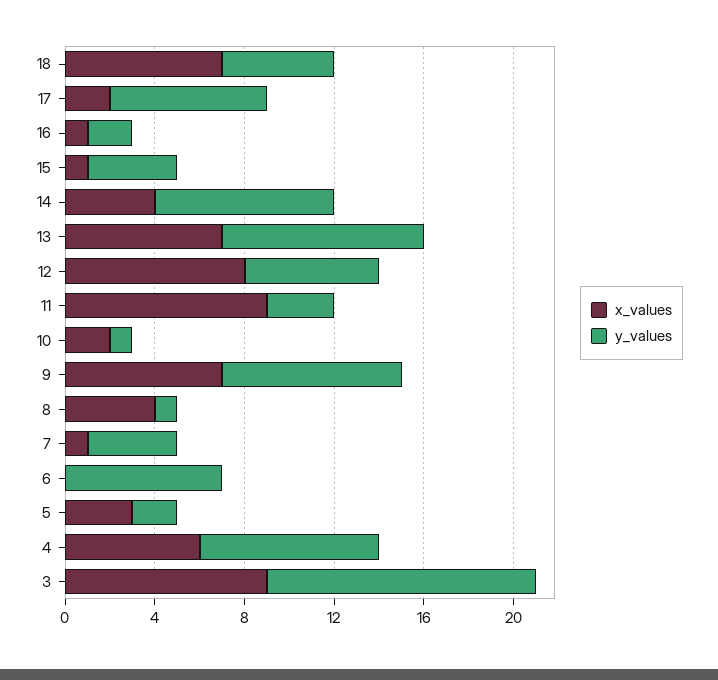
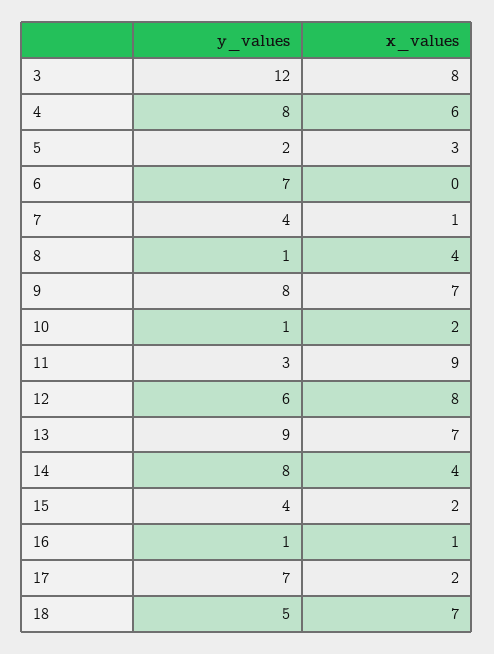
  {
    "x_values": {
      "18": 7,
      "17": 2,
      "16": 1,
-     "15": 1,
+     "15": 2,
      "14": 4,
      "13": 7,
      "12": 8,
      "11": 9,
      "10": 2,
      "9": 7,
      "8": 4,
      "7": 1,
      "6": 0,
      "5": 3,
      "4": 6,
-     "3": 9
+     "3": 8
    },
    "y_values": {
      "18": 5,
      "17": 7,
-     "16": 2,
+     "16": 1,
      "15": 4,
      "14": 8,
      "13": 9,
      "12": 6,
      "11": 3,
      "10": 1,
      "9": 8,
      "8": 1,
      "7": 4,
      "6": 7,
      "5": 2,
      "4": 8,
      "3": 12
    }
  }

